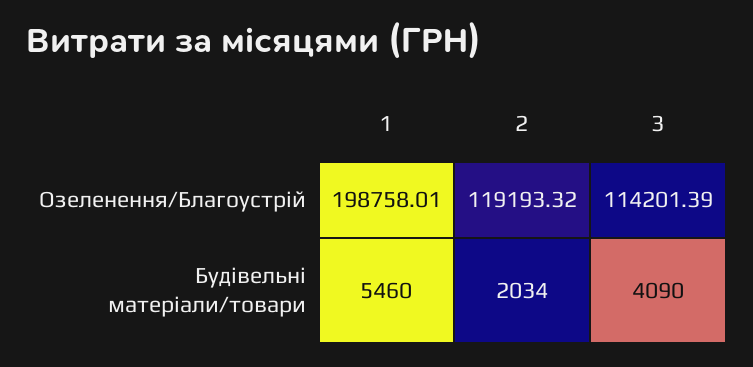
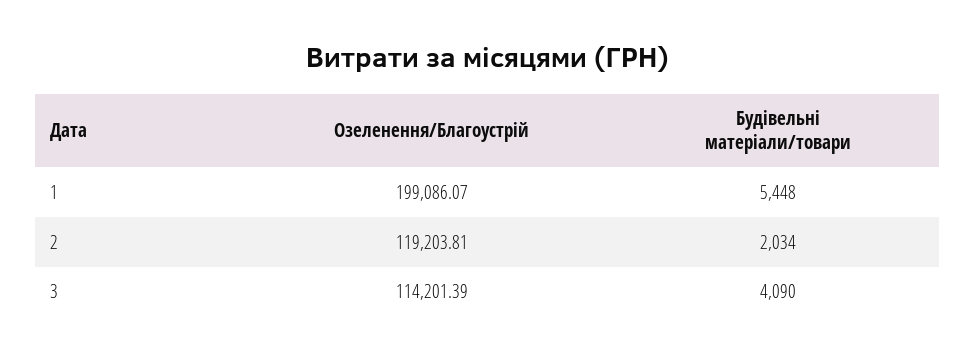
  {
    "1": {
-     "Озеленення/Благоустрій": 198758.01,
+     "Озеленення/Благоустрій": 199086.07,
-     "Будівельні матеріали/товари": 5460
+     "Будівельні матеріали/товари": 5448
    },
    "2": {
-     "Озеленення/Благоустрій": 119193.32,
+     "Озеленення/Благоустрій": 119203.81,
      "Будівельні матеріали/товари": 2034
    },
    "3": {
      "Озеленення/Благоустрій": 114201.39,
      "Будівельні матеріали/товари": 4090
    }
  }

